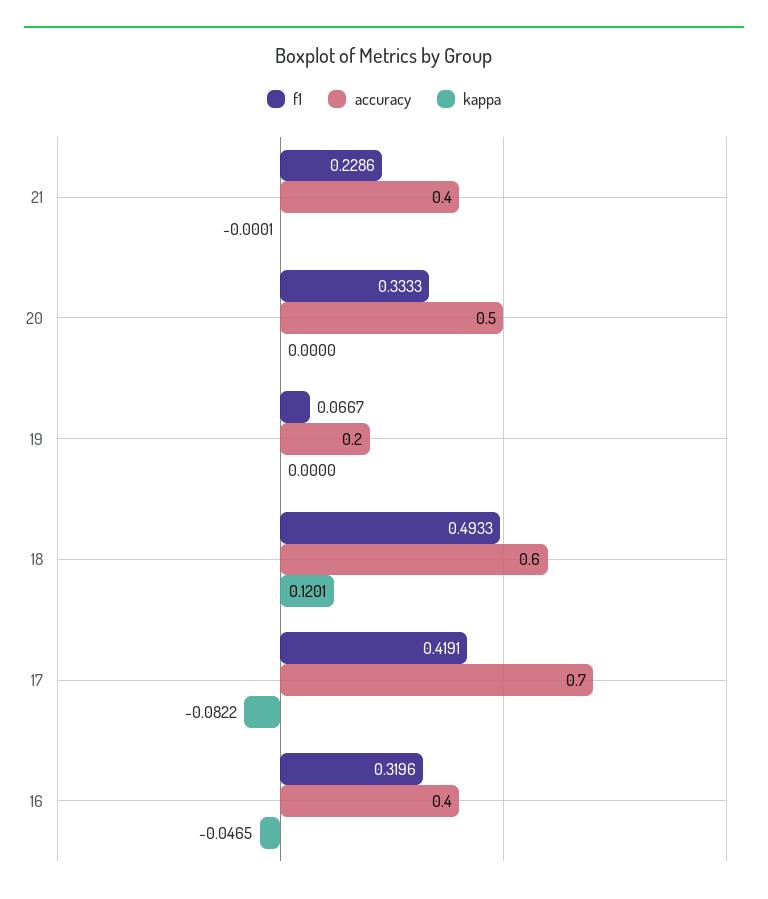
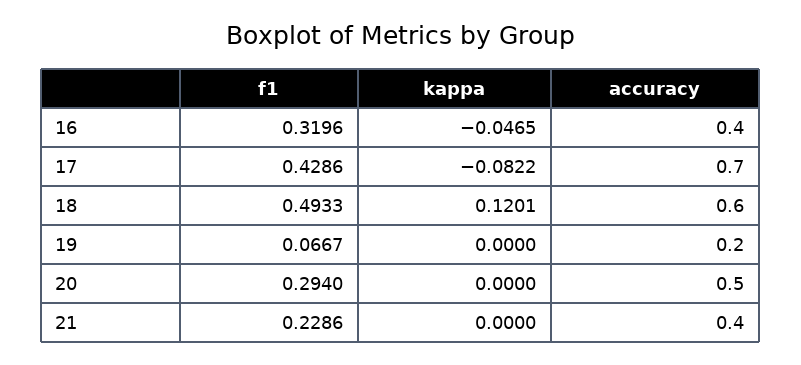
  {
    "f1": {
      "21": 0.2286,
-     "20": 0.3333,
+     "20": 0.294,
      "19": 0.0667,
      "18": 0.4933,
-     "17": 0.4191,
+     "17": 0.4286,
      "16": 0.3196
    },
    "accuracy": {
      "21": 0.4,
      "20": 0.5,
      "19": 0.2,
      "18": 0.6,
      "17": 0.7,
      "16": 0.4
    },
    "kappa": {
-     "21": -0.0001,
+     "21": 0,
      "20": 0,
      "19": 0,
      "18": 0.1201,
      "17": -0.0822,
      "16": -0.0465
    }
  }

